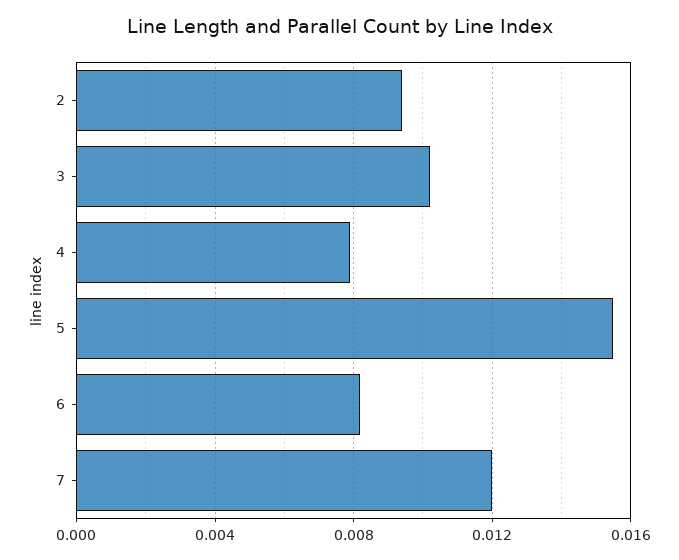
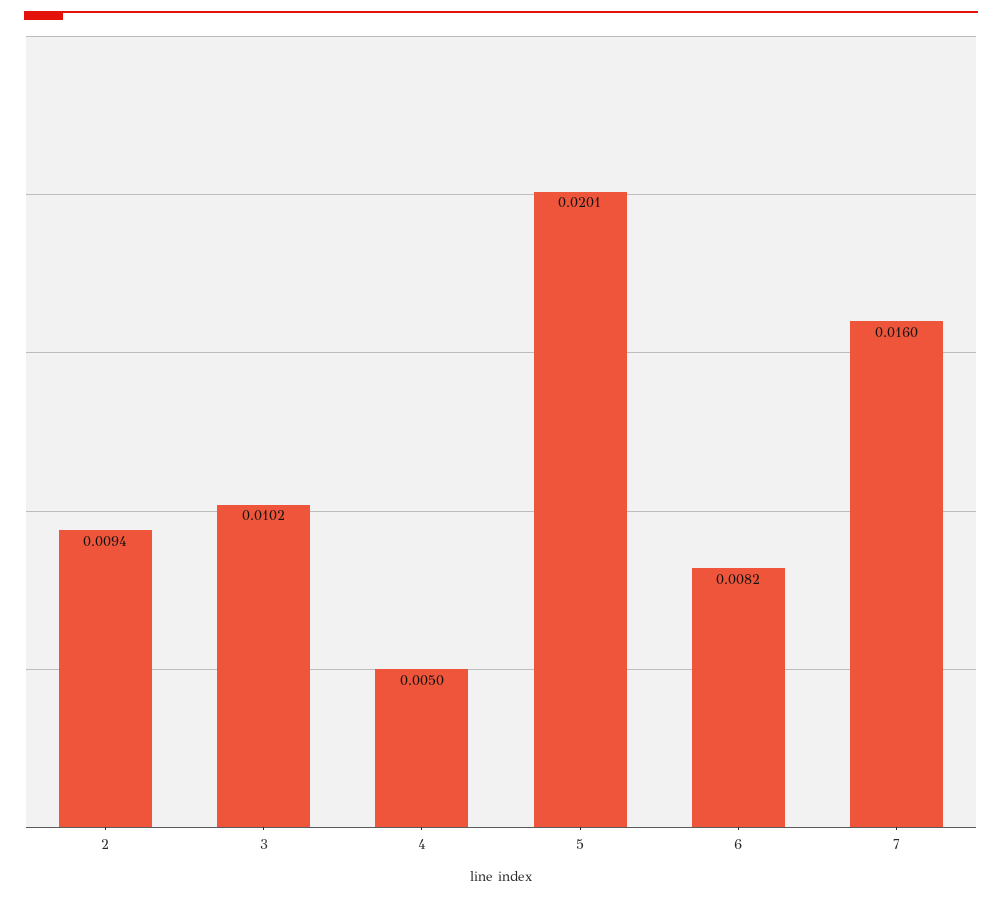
  {
    "2": 0.0094,
    "3": 0.0102,
-   "4": 0.008,
+   "4": 0.005,
-   "5": 0.0155,
+   "5": 0.0201,
    "6": 0.0082,
-   "7": 0.012
+   "7": 0.016
  }

